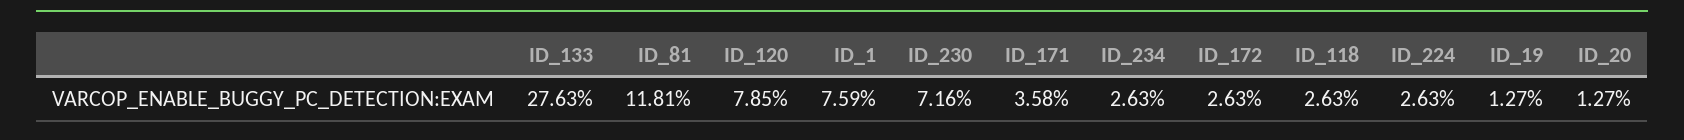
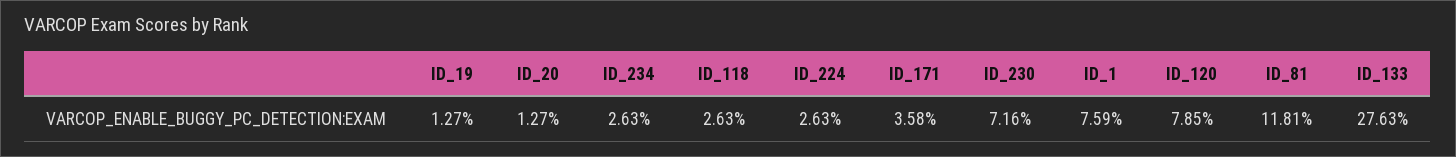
  {
    "ID_133": 27.63,
    "ID_81": 11.81,
    "ID_120": 7.85,
    "ID_1": 7.59,
    "ID_230": 7.16,
    "ID_171": 3.58,
    "ID_234": 2.63,
-   "ID_172": 2.63,
    "ID_118": 2.63,
    "ID_224": 2.63,
    "ID_19": 1.27,
    "ID_20": 1.27
  }

